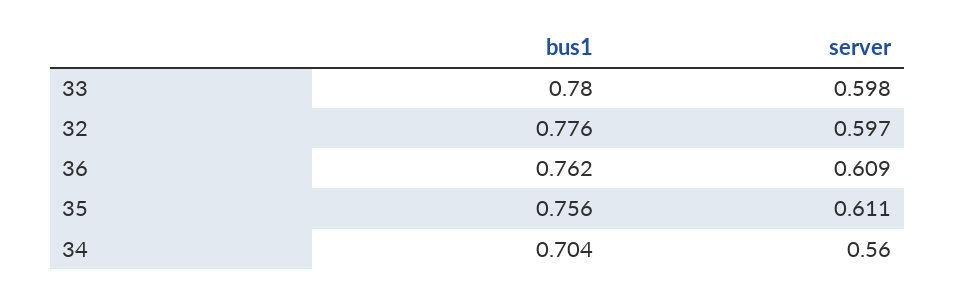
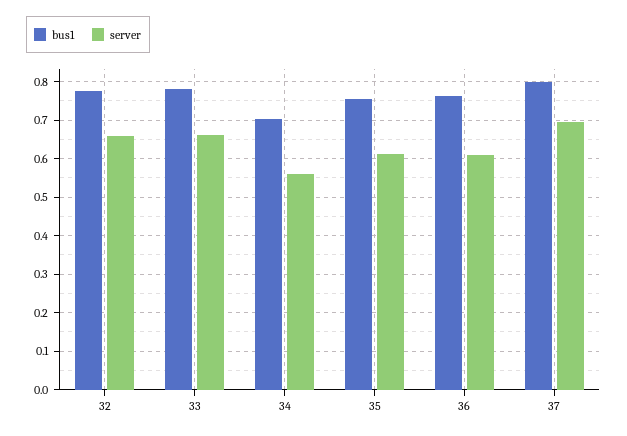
  {
    "bus1": {
      "33": 0.78,
      "32": 0.776,
      "36": 0.762,
      "35": 0.756,
-     "34": 0.704
+     "34": 0.704,
+     "37": 0.8
    },
    "server": {
-     "33": 0.598,
+     "33": 0.66,
-     "32": 0.597,
+     "32": 0.66,
      "36": 0.609,
      "35": 0.611,
-     "34": 0.56
+     "34": 0.56,
+     "37": 0.7
    }
  }

